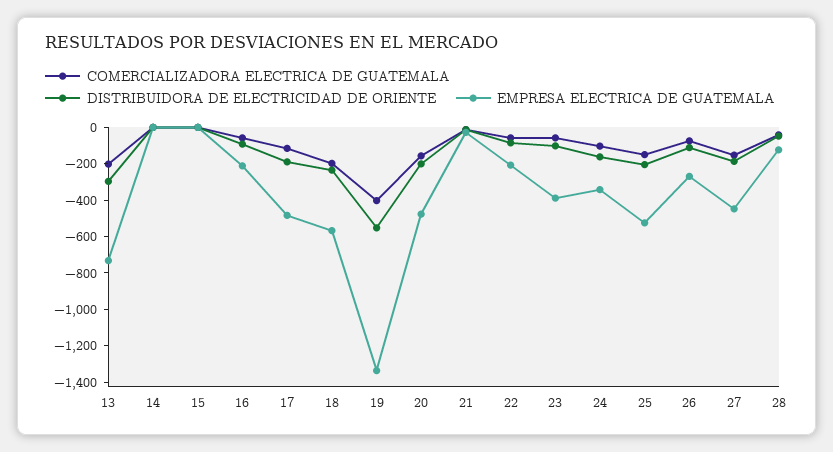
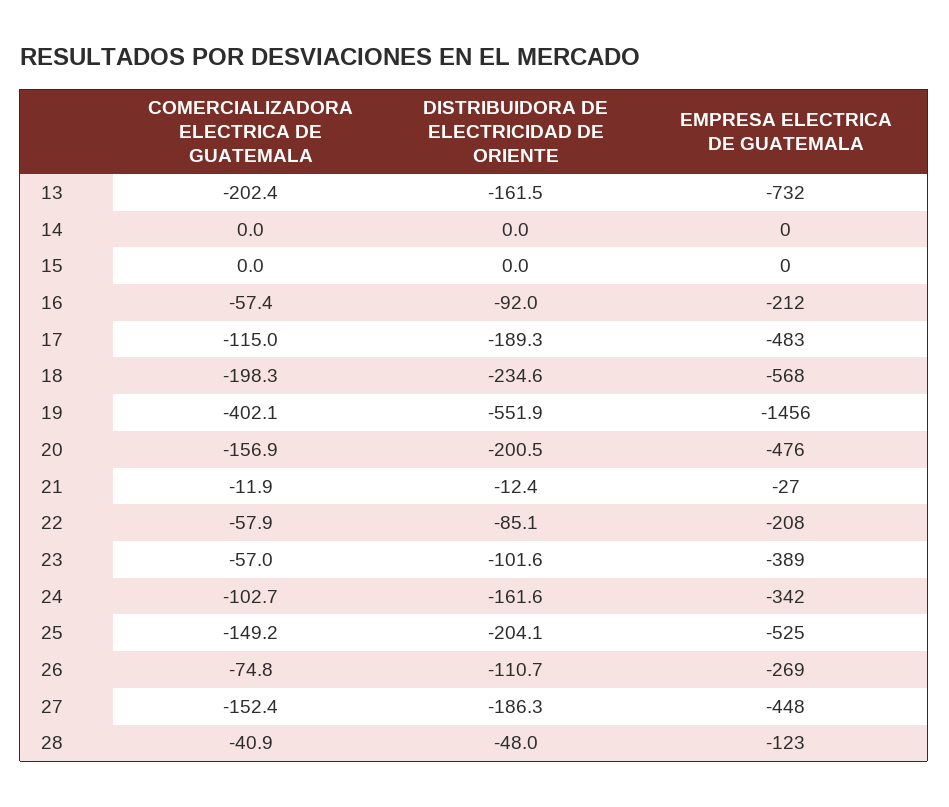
  {
    "COMERCIALIZADORA ELECTRICA DE GUATEMALA": {
      "13": -202.4,
      "14": 0,
      "15": 0,
      "16": -57.4,
      "17": -115,
      "18": -198.3,
      "19": -402.1,
      "20": -156.9,
      "21": -11.9,
      "22": -57.9,
      "23": -57,
      "24": -102.7,
      "25": -149.2,
      "26": -74.8,
      "27": -152.4,
      "28": -40.9
    },
    "DISTRIBUIDORA DE ELECTRICIDAD DE ORIENTE": {
-     "13": -300,
+     "13": -161.5,
      "14": 0,
      "15": 0,
      "16": -92,
      "17": -189.3,
      "18": -234.6,
      "19": -551.9,
      "20": -200.5,
      "21": -12.4,
      "22": -85.1,
      "23": -101.6,
      "24": -161.6,
      "25": -204.1,
      "26": -110.7,
      "27": -186.3,
      "28": -48
    },
    "EMPRESA ELECTRICA DE GUATEMALA": {
      "13": -732,
      "14": 0,
      "15": 0,
      "16": -212,
      "17": -483,
      "18": -568,
-     "19": -1350,
+     "19": -1456,
      "20": -476,
      "21": -27,
      "22": -208,
      "23": -389,
      "24": -342,
      "25": -525,
      "26": -269,
      "27": -448,
      "28": -123
    }
  }

